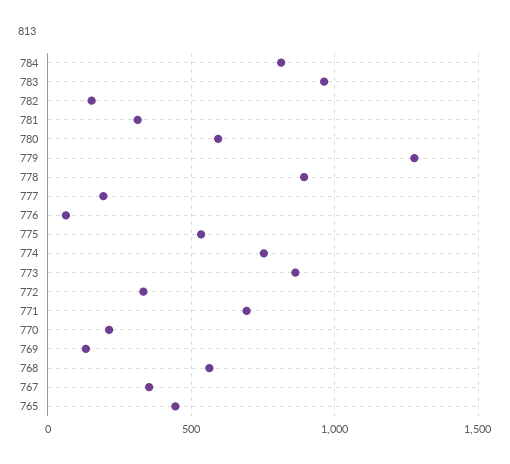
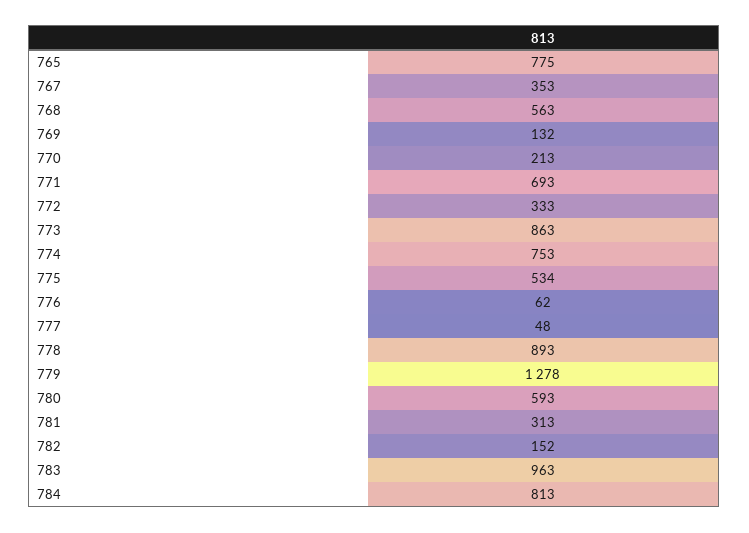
  {
    "784": 813,
    "783": 963,
    "782": 152,
    "781": 313,
    "780": 593,
    "779": 1278,
    "778": 893,
-   "777": 200,
+   "777": 48,
    "776": 62,
    "775": 534,
    "774": 753,
    "773": 863,
    "772": 333,
    "771": 693,
    "770": 213,
    "769": 132,
    "768": 563,
    "767": 353,
-   "765": 450
+   "765": 775
  }

